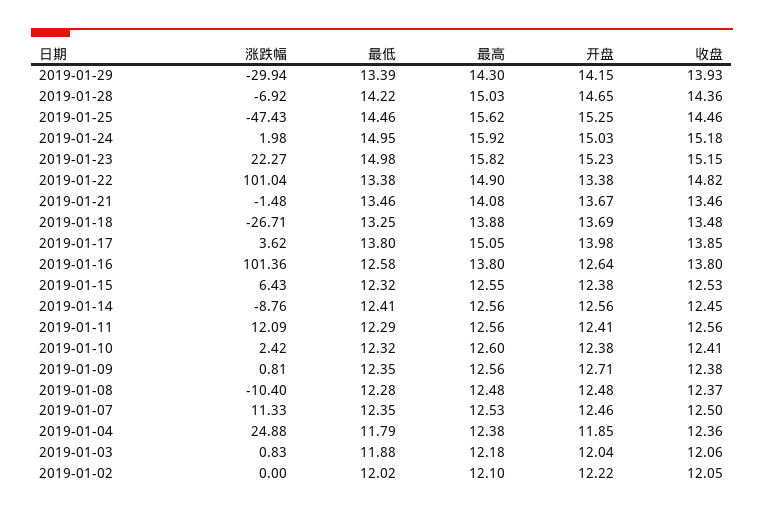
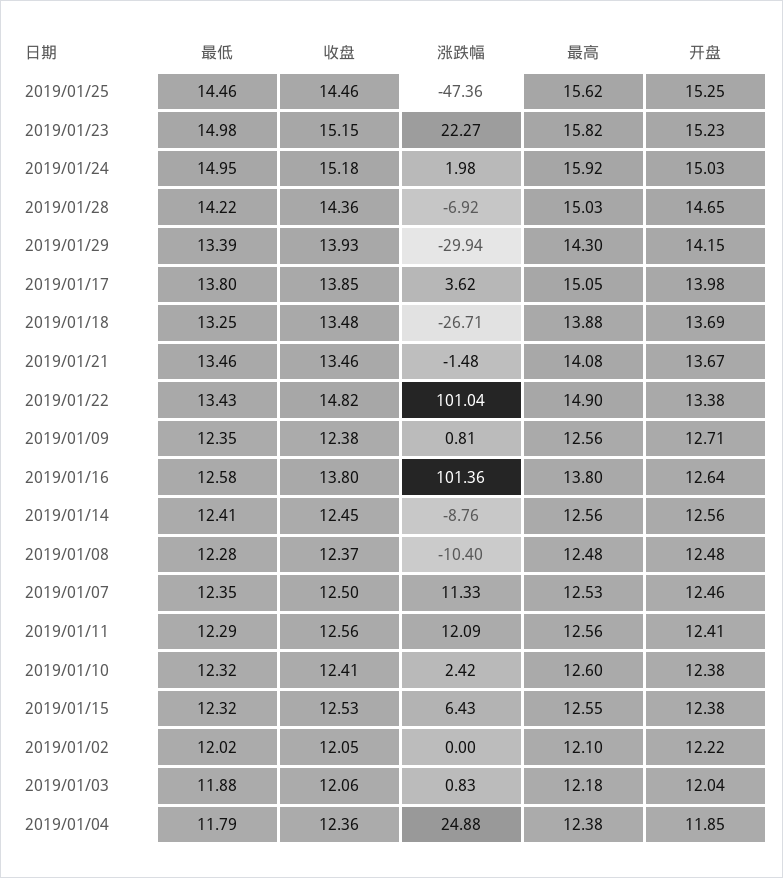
  {
    "涨跌幅": {
      "2019-01-29": -29.94,
      "2019-01-28": -6.92,
-     "2019-01-25": -47.43,
+     "2019-01-25": -47.36,
      "2019-01-24": 1.98,
      "2019-01-23": 22.27,
      "2019-01-22": 101.04,
      "2019-01-21": -1.48,
      "2019-01-18": -26.71,
      "2019-01-17": 3.62,
      "2019-01-16": 101.36,
      "2019-01-15": 6.43,
      "2019-01-14": -8.76,
      "2019-01-11": 12.09,
      "2019-01-10": 2.42,
      "2019-01-09": 0.81,
      "2019-01-08": -10.4,
      "2019-01-07": 11.33,
      "2019-01-04": 24.88,
      "2019-01-03": 0.83,
      "2019-01-02": 0
    },
    "最低": {
      "2019-01-29": 13.39,
      "2019-01-28": 14.22,
      "2019-01-25": 14.46,
      "2019-01-24": 14.95,
      "2019-01-23": 14.98,
-     "2019-01-22": 13.38,
+     "2019-01-22": 13.43,
      "2019-01-21": 13.46,
      "2019-01-18": 13.25,
      "2019-01-17": 13.8,
      "2019-01-16": 12.58,
      "2019-01-15": 12.32,
      "2019-01-14": 12.41,
      "2019-01-11": 12.29,
      "2019-01-10": 12.32,
      "2019-01-09": 12.35,
      "2019-01-08": 12.28,
      "2019-01-07": 12.35,
      "2019-01-04": 11.79,
      "2019-01-03": 11.88,
      "2019-01-02": 12.02
    },
    "最高": {
      "2019-01-29": 14.3,
      "2019-01-28": 15.03,
      "2019-01-25": 15.62,
      "2019-01-24": 15.92,
      "2019-01-23": 15.82,
      "2019-01-22": 14.9,
      "2019-01-21": 14.08,
      "2019-01-18": 13.88,
      "2019-01-17": 15.05,
      "2019-01-16": 13.8,
      "2019-01-15": 12.55,
      "2019-01-14": 12.56,
      "2019-01-11": 12.56,
      "2019-01-10": 12.6,
      "2019-01-09": 12.56,
      "2019-01-08": 12.48,
      "2019-01-07": 12.53,
      "2019-01-04": 12.38,
      "2019-01-03": 12.18,
      "2019-01-02": 12.1
    },
    "开盘": {
      "2019-01-29": 14.15,
      "2019-01-28": 14.65,
      "2019-01-25": 15.25,
      "2019-01-24": 15.03,
      "2019-01-23": 15.23,
      "2019-01-22": 13.38,
      "2019-01-21": 13.67,
      "2019-01-18": 13.69,
      "2019-01-17": 13.98,
      "2019-01-16": 12.64,
      "2019-01-15": 12.38,
      "2019-01-14": 12.56,
      "2019-01-11": 12.41,
      "2019-01-10": 12.38,
      "2019-01-09": 12.71,
      "2019-01-08": 12.48,
      "2019-01-07": 12.46,
      "2019-01-04": 11.85,
      "2019-01-03": 12.04,
      "2019-01-02": 12.22
    },
    "收盘": {
      "2019-01-29": 13.93,
      "2019-01-28": 14.36,
      "2019-01-25": 14.46,
      "2019-01-24": 15.18,
      "2019-01-23": 15.15,
      "2019-01-22": 14.82,
      "2019-01-21": 13.46,
      "2019-01-18": 13.48,
      "2019-01-17": 13.85,
      "2019-01-16": 13.8,
      "2019-01-15": 12.53,
      "2019-01-14": 12.45,
      "2019-01-11": 12.56,
      "2019-01-10": 12.41,
      "2019-01-09": 12.38,
      "2019-01-08": 12.37,
      "2019-01-07": 12.5,
      "2019-01-04": 12.36,
      "2019-01-03": 12.06,
      "2019-01-02": 12.05
    }
  }

